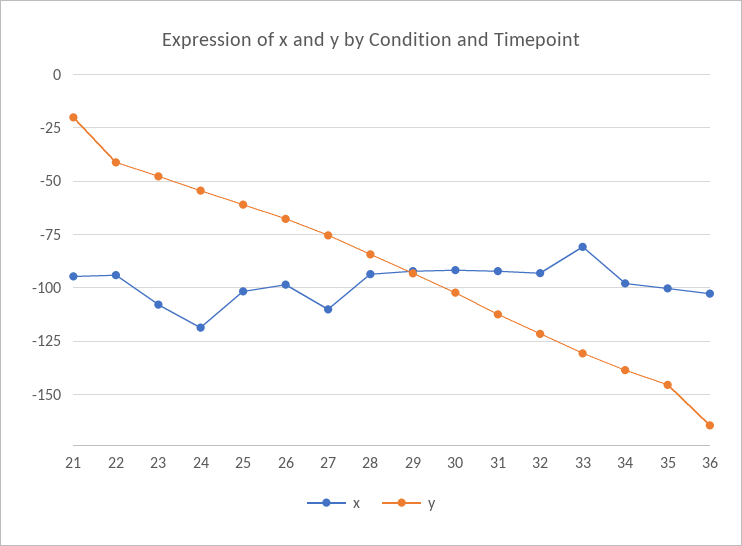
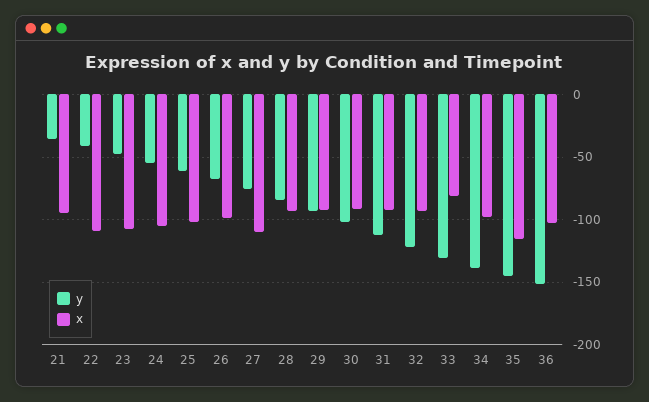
  {
    "x": {
      "21": -95,
-     "22": -95,
+     "22": -110,
      "23": -110,
-     "24": -120,
+     "24": -105,
      "25": -100,
      "26": -100,
      "27": -110,
      "28": -95,
      "29": -90,
      "30": -90,
      "31": -90,
      "32": -95,
      "33": -80,
      "34": -100,
-     "35": -100,
+     "35": -115,
      "36": -105
    },
    "y": {
-     "21": -20,
+     "21": -35,
      "22": -40,
      "23": -50,
      "24": -55,
      "25": -60,
      "26": -70,
      "27": -75,
      "28": -85,
      "29": -95,
      "30": -100,
      "31": -110,
      "32": -120,
      "33": -130,
      "34": -140,
      "35": -145,
-     "36": -165
+     "36": -150
    }
  }

